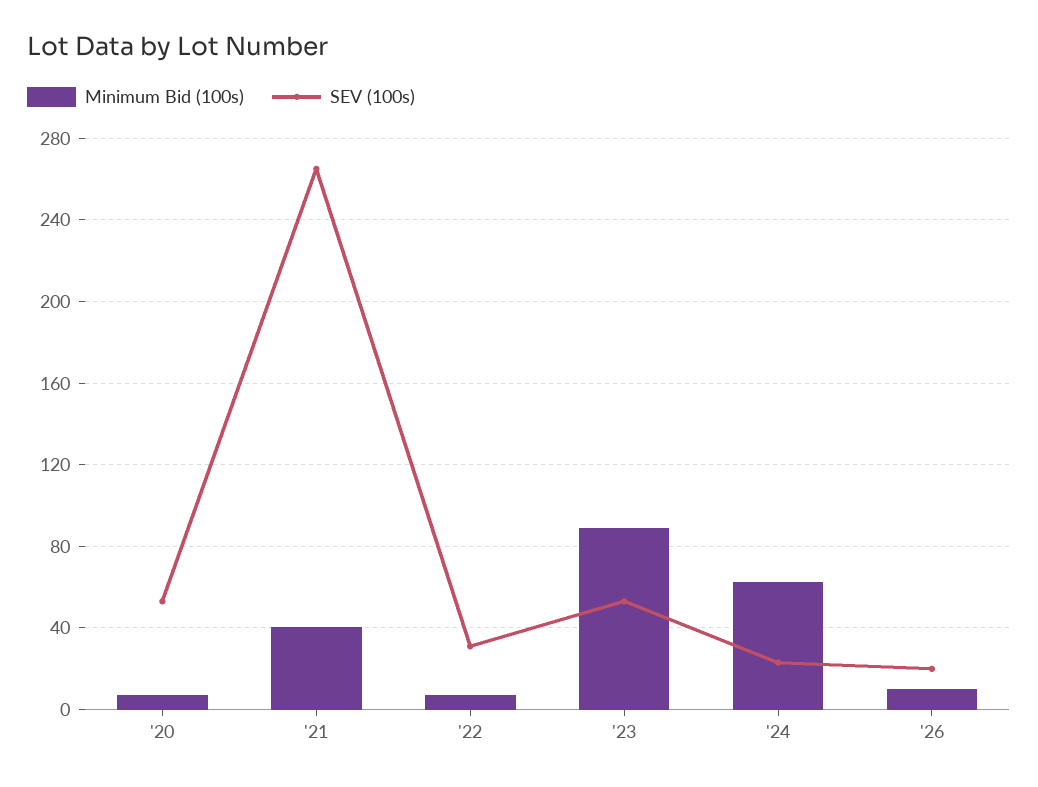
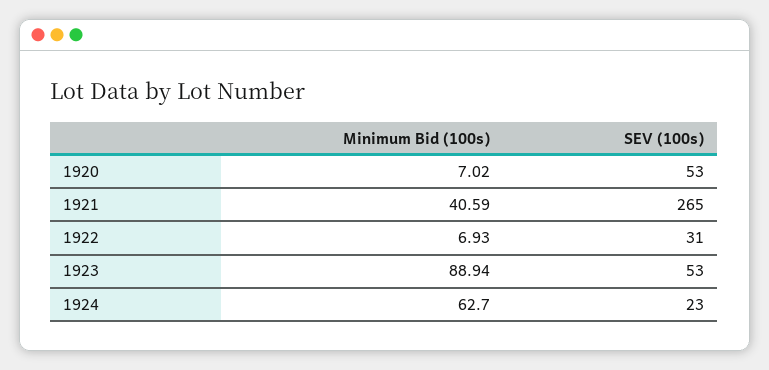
  {
    "Minimum Bid (100s)": {
      "'20": 7.02,
      "'21": 40.59,
      "'22": 6.93,
      "'23": 88.94,
-     "'24": 62.7,
+     "'24": 62.7
-     "'26": 10
    },
    "SEV (100s)": {
      "'20": 53,
      "'21": 265,
      "'22": 31,
      "'23": 53,
-     "'24": 23,
+     "'24": 23
-     "'26": 20
    }
  }

